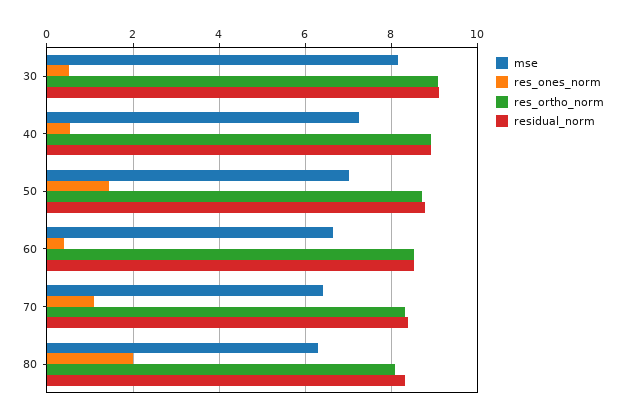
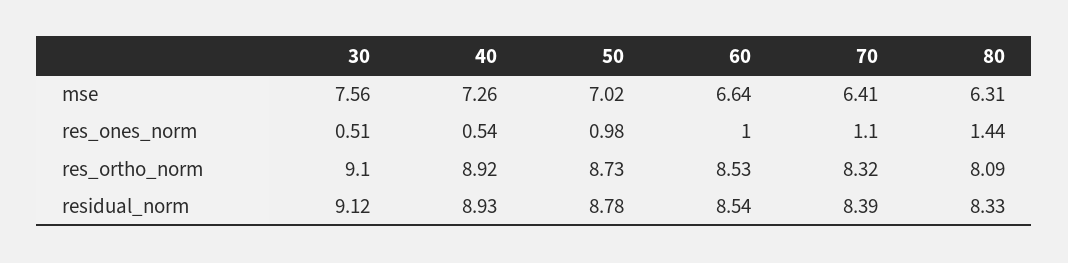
  {
    "mse": {
-     "30": 8.2,
+     "30": 7.56,
      "40": 7.26,
      "50": 7.02,
      "60": 6.64,
      "70": 6.41,
      "80": 6.31
    },
    "res_ones_norm": {
      "30": 0.51,
      "40": 0.54,
-     "50": 1.4,
+     "50": 0.98,
-     "60": 0.4,
+     "60": 1,
      "70": 1.1,
-     "80": 2
+     "80": 1.44
    },
    "res_ortho_norm": {
      "30": 9.1,
      "40": 8.92,
      "50": 8.73,
      "60": 8.53,
      "70": 8.32,
      "80": 8.09
    },
    "residual_norm": {
      "30": 9.12,
      "40": 8.93,
      "50": 8.78,
      "60": 8.54,
      "70": 8.39,
      "80": 8.33
    }
  }

